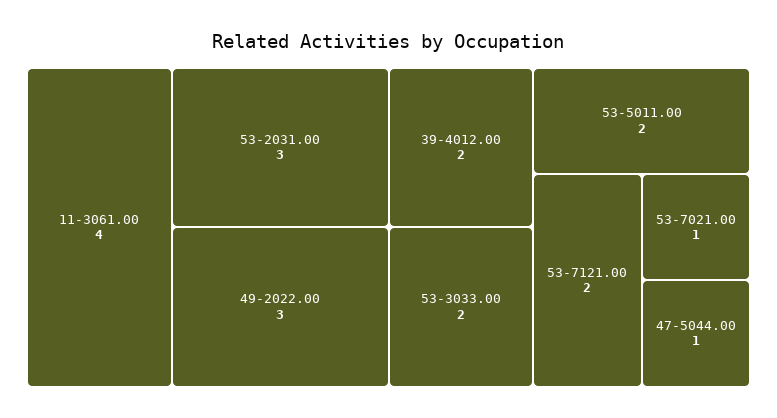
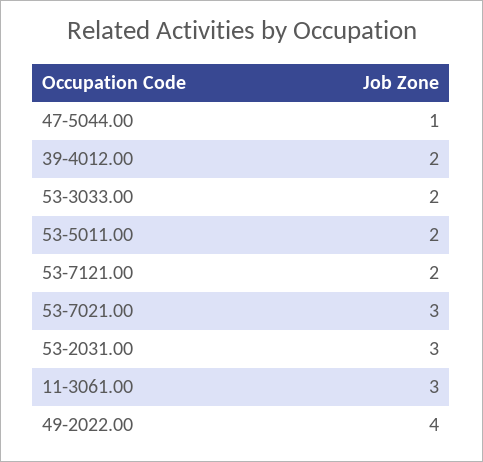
  {
-   "11-3061.00": 4,
+   "11-3061.00": 3,
    "53-2031.00": 3,
-   "49-2022.00": 3,
+   "49-2022.00": 4,
    "39-4012.00": 2,
    "53-3033.00": 2,
    "53-5011.00": 2,
    "53-7121.00": 2,
-   "53-7021.00": 1,
+   "53-7021.00": 3,
    "47-5044.00": 1
  }

